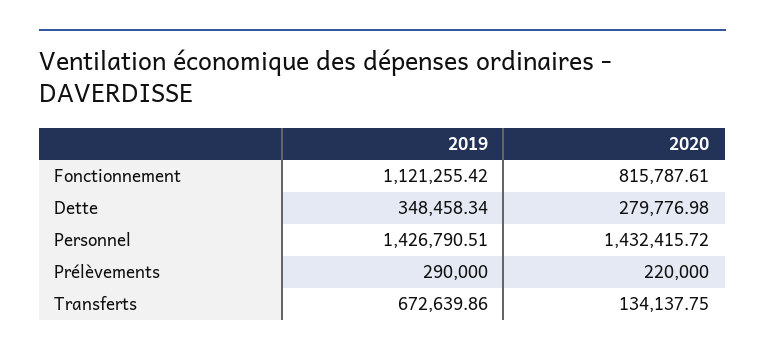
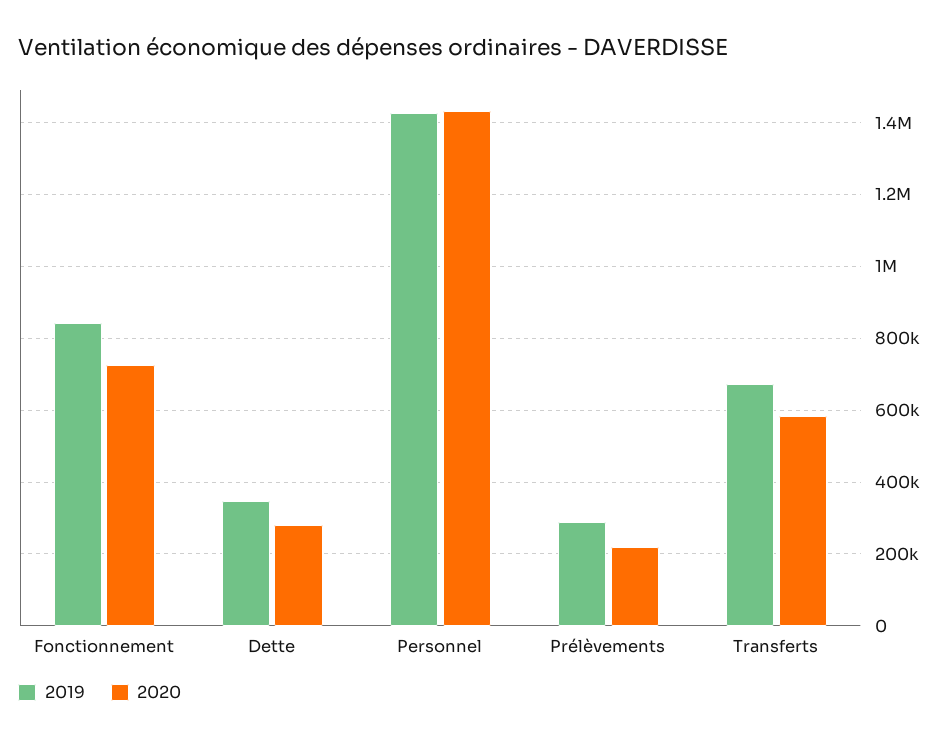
  {
    "2019": {
-     "Fonctionnement": 1121255.42,
+     "Fonctionnement": 840000,
      "Dette": 348458.34,
      "Personnel": 1426790.51,
      "Prélèvements": 290000,
      "Transferts": 672639.86
    },
    "2020": {
-     "Fonctionnement": 815787.61,
+     "Fonctionnement": 720000,
      "Dette": 279776.98,
      "Personnel": 1432415.72,
      "Prélèvements": 220000,
-     "Transferts": 134137.75
+     "Transferts": 580000
    }
  }

